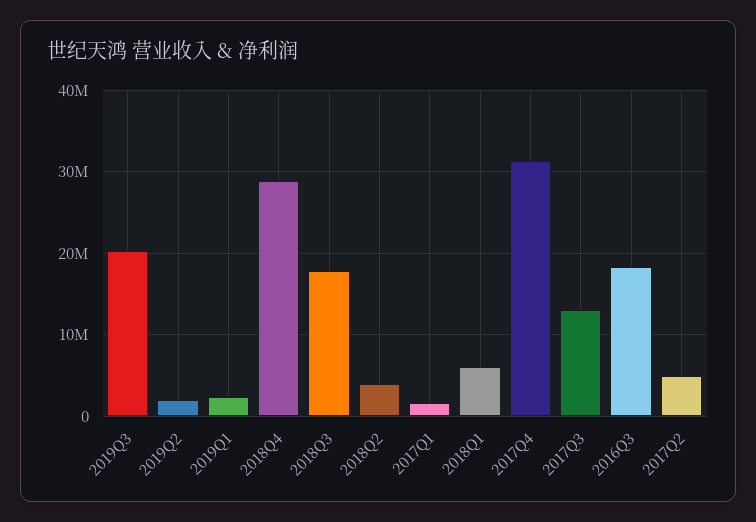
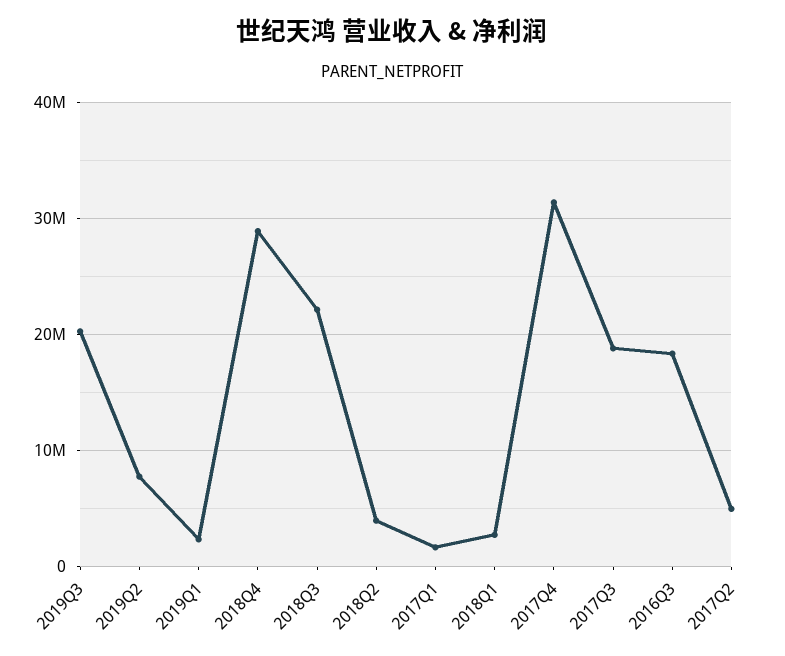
  {
    "2019Q3": 20000000,
-   "2019Q2": 2000000,
+   "2019Q2": 8000000,
    "2019Q1": 2000000,
    "2018Q4": 29000000,
-   "2018Q3": 18000000,
+   "2018Q3": 22000000,
    "2018Q2": 4000000,
    "2017Q1": 2000000,
-   "2018Q1": 6000000,
+   "2018Q1": 3000000,
    "2017Q4": 31000000,
-   "2017Q3": 13000000,
+   "2017Q3": 19000000,
    "2016Q3": 18000000,
    "2017Q2": 5000000
  }

